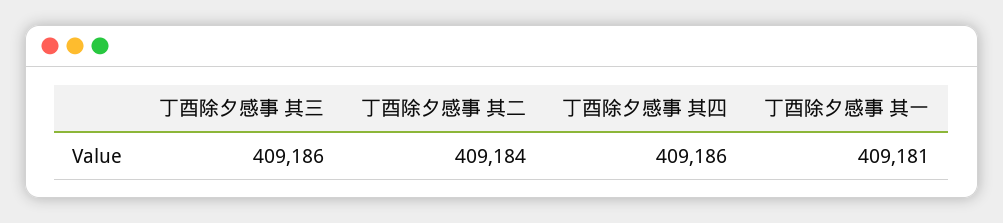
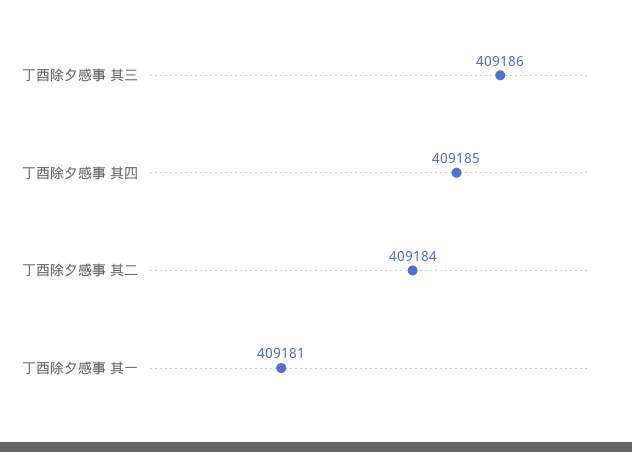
  {
    "丁酉除夕感事 其三": 409186,
    "丁酉除夕感事 其二": 409184,
-   "丁酉除夕感事 其四": 409186,
+   "丁酉除夕感事 其四": 409185,
    "丁酉除夕感事 其一": 409181
  }

